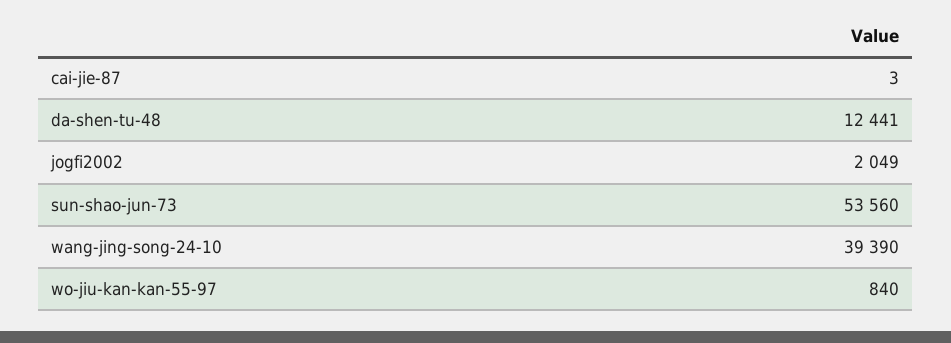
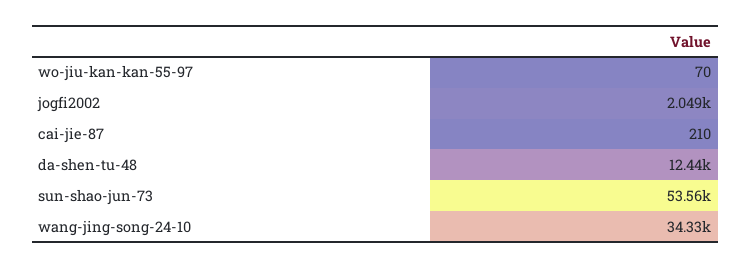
  {
-   "cai-jie-87": 3,
+   "cai-jie-87": 210,
    "da-shen-tu-48": 12441,
    "jogfi2002": 2049,
    "sun-shao-jun-73": 53560,
-   "wang-jing-song-24-10": 39390,
+   "wang-jing-song-24-10": 34330,
-   "wo-jiu-kan-kan-55-97": 840
+   "wo-jiu-kan-kan-55-97": 70
  }

